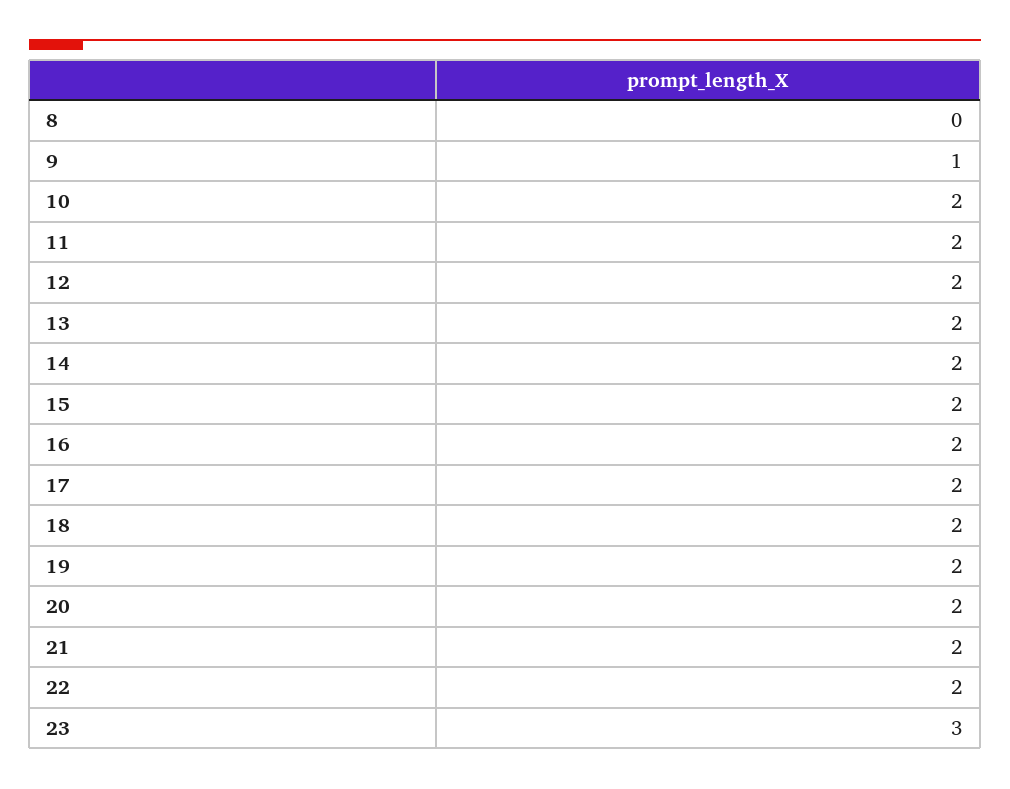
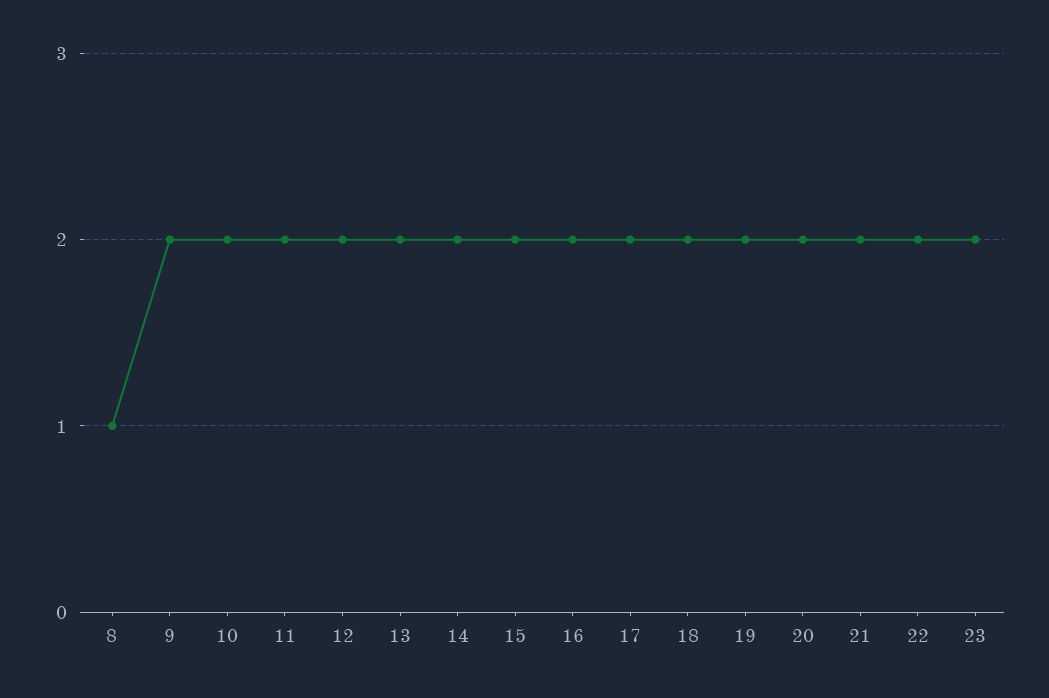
  {
-   "8": 0,
+   "8": 1,
-   "9": 1,
+   "9": 2,
    "10": 2,
    "11": 2,
    "12": 2,
    "13": 2,
    "14": 2,
    "15": 2,
    "16": 2,
    "17": 2,
    "18": 2,
    "19": 2,
    "20": 2,
    "21": 2,
    "22": 2,
-   "23": 3
+   "23": 2
  }

